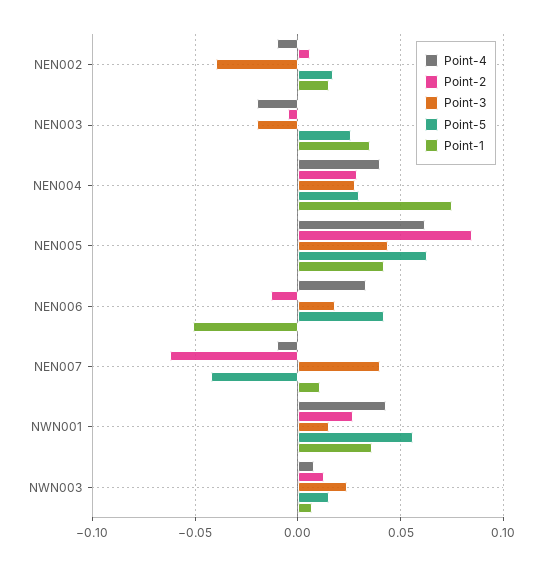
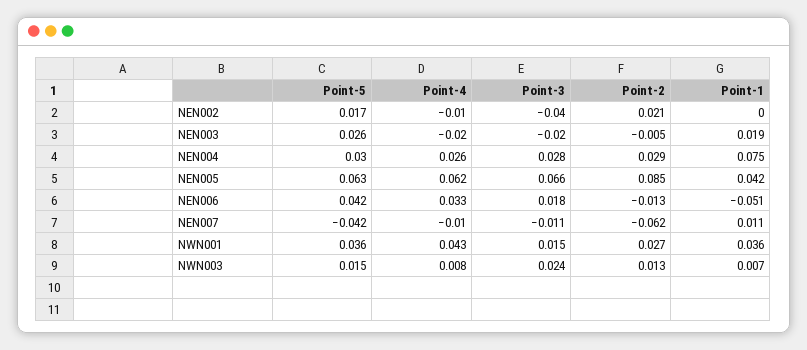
  {
    "Point-4": {
      "NEN002": -0.01,
      "NEN003": -0.02,
-     "NEN004": 0.04,
+     "NEN004": 0.026,
      "NEN005": 0.062,
      "NEN006": 0.033,
      "NEN007": -0.01,
      "NWN001": 0.043,
      "NWN003": 0.008
    },
    "Point-2": {
-     "NEN002": 0.005,
+     "NEN002": 0.021,
      "NEN003": -0.005,
      "NEN004": 0.029,
      "NEN005": 0.085,
      "NEN006": -0.013,
      "NEN007": -0.062,
      "NWN001": 0.027,
      "NWN003": 0.013
    },
    "Point-3": {
      "NEN002": -0.04,
      "NEN003": -0.02,
      "NEN004": 0.028,
-     "NEN005": 0.045,
+     "NEN005": 0.066,
      "NEN006": 0.018,
-     "NEN007": 0.04,
+     "NEN007": -0.011,
      "NWN001": 0.015,
      "NWN003": 0.024
    },
    "Point-5": {
      "NEN002": 0.017,
      "NEN003": 0.026,
      "NEN004": 0.03,
      "NEN005": 0.063,
      "NEN006": 0.042,
      "NEN007": -0.042,
-     "NWN001": 0.055,
+     "NWN001": 0.036,
      "NWN003": 0.015
    },
    "Point-1": {
-     "NEN002": 0.015,
+     "NEN002": 0,
-     "NEN003": 0.035,
+     "NEN003": 0.019,
      "NEN004": 0.075,
      "NEN005": 0.042,
      "NEN006": -0.051,
      "NEN007": 0.011,
      "NWN001": 0.036,
      "NWN003": 0.007
    }
  }

